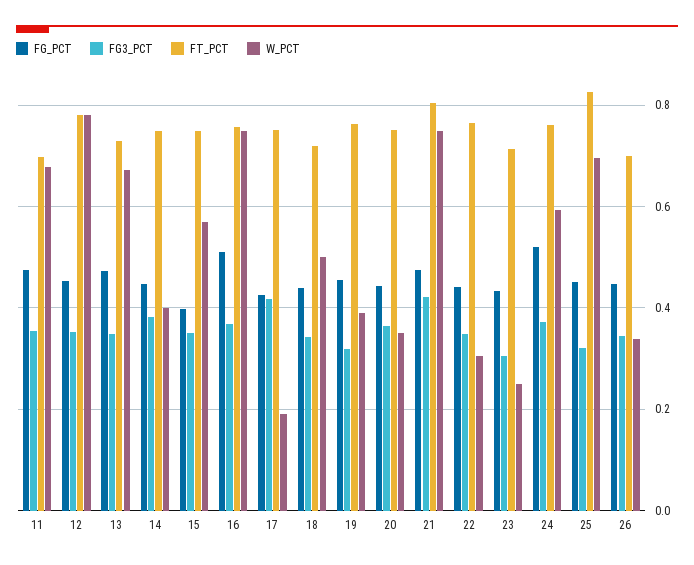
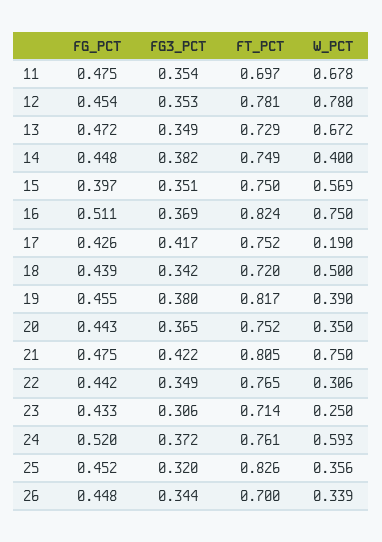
  {
    "FG_PCT": {
      "11": 0.475,
      "12": 0.454,
      "13": 0.472,
      "14": 0.448,
      "15": 0.397,
      "16": 0.511,
      "17": 0.426,
      "18": 0.439,
      "19": 0.455,
      "20": 0.443,
      "21": 0.475,
      "22": 0.442,
      "23": 0.433,
      "24": 0.52,
      "25": 0.452,
      "26": 0.448
    },
    "FG3_PCT": {
      "11": 0.354,
      "12": 0.353,
      "13": 0.349,
      "14": 0.382,
      "15": 0.351,
      "16": 0.369,
      "17": 0.417,
      "18": 0.342,
-     "19": 0.32,
+     "19": 0.38,
      "20": 0.365,
      "21": 0.422,
      "22": 0.349,
      "23": 0.306,
      "24": 0.372,
      "25": 0.32,
      "26": 0.344
    },
    "FT_PCT": {
      "11": 0.697,
      "12": 0.781,
      "13": 0.729,
      "14": 0.749,
      "15": 0.75,
-     "16": 0.76,
+     "16": 0.824,
      "17": 0.752,
      "18": 0.72,
-     "19": 0.76,
+     "19": 0.817,
      "20": 0.752,
      "21": 0.805,
      "22": 0.765,
      "23": 0.714,
      "24": 0.761,
      "25": 0.826,
      "26": 0.7
    },
    "W_PCT": {
      "11": 0.678,
      "12": 0.78,
      "13": 0.672,
      "14": 0.4,
      "15": 0.569,
      "16": 0.75,
      "17": 0.19,
      "18": 0.5,
      "19": 0.39,
      "20": 0.35,
      "21": 0.75,
      "22": 0.306,
      "23": 0.25,
      "24": 0.593,
-     "25": 0.7,
+     "25": 0.356,
      "26": 0.339
    }
  }

